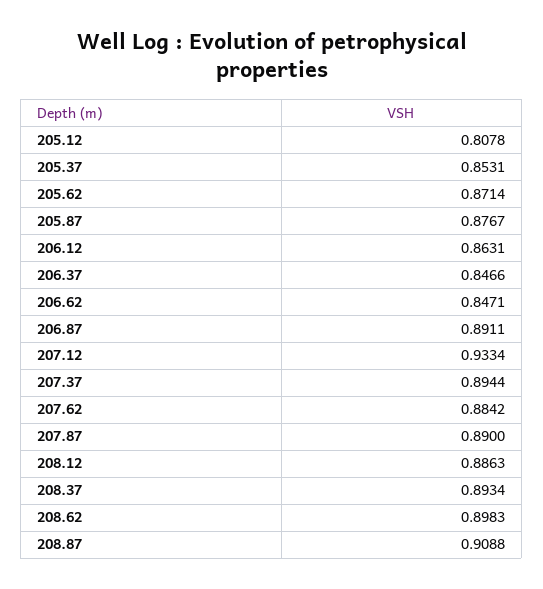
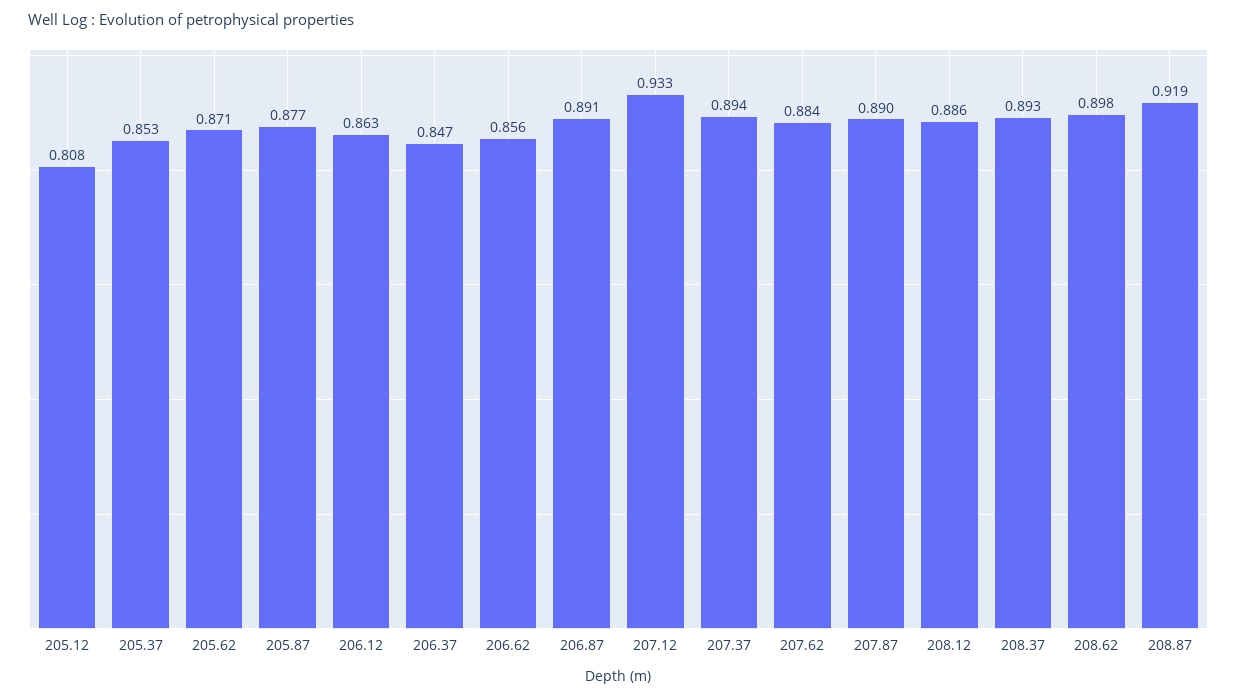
  {
    "205.12": 0.8078,
    "205.37": 0.8531,
    "205.62": 0.8714,
    "205.87": 0.8767,
    "206.12": 0.8631,
    "206.37": 0.8466,
-   "206.62": 0.8471,
+   "206.62": 0.856,
    "206.87": 0.8911,
    "207.12": 0.9334,
    "207.37": 0.8944,
    "207.62": 0.8842,
    "207.87": 0.89,
    "208.12": 0.8863,
    "208.37": 0.8934,
    "208.62": 0.8983,
-   "208.87": 0.9088
+   "208.87": 0.919
  }

